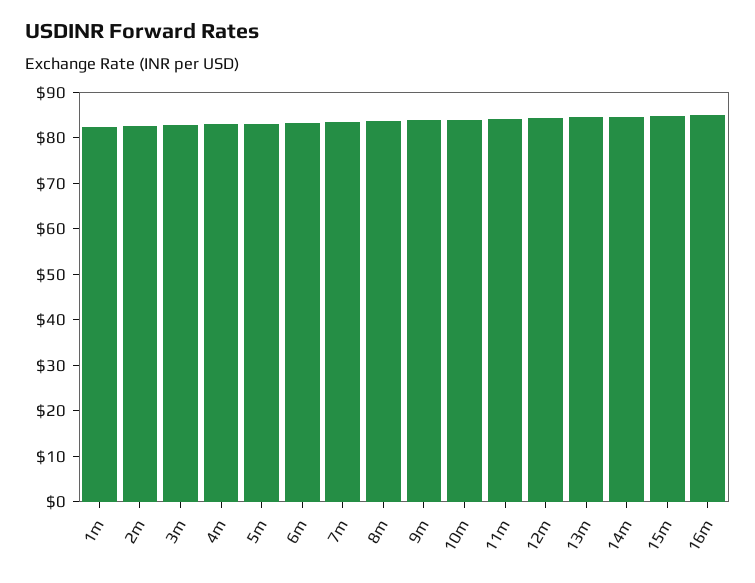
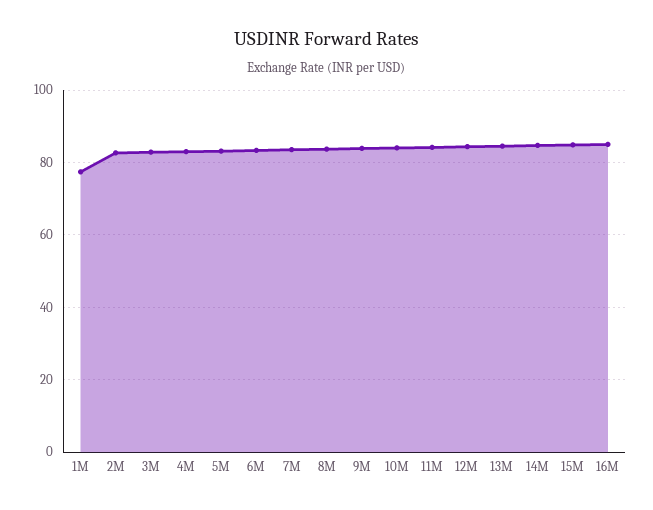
  {
-   "1m": 82,
+   "1m": 78,
    "2m": 82,
    "3m": 82,
    "4m": 84,
    "5m": 84,
    "6m": 84,
    "7m": 84,
    "8m": 84,
    "9m": 84,
    "10m": 84,
    "11m": 84,
    "12m": 84,
    "13m": 84,
    "14m": 84,
    "15m": 84,
    "16m": 86
  }

